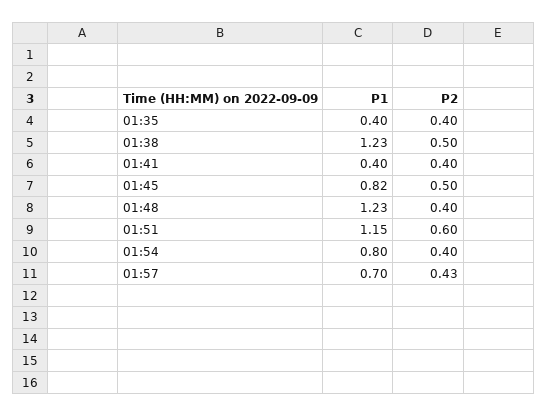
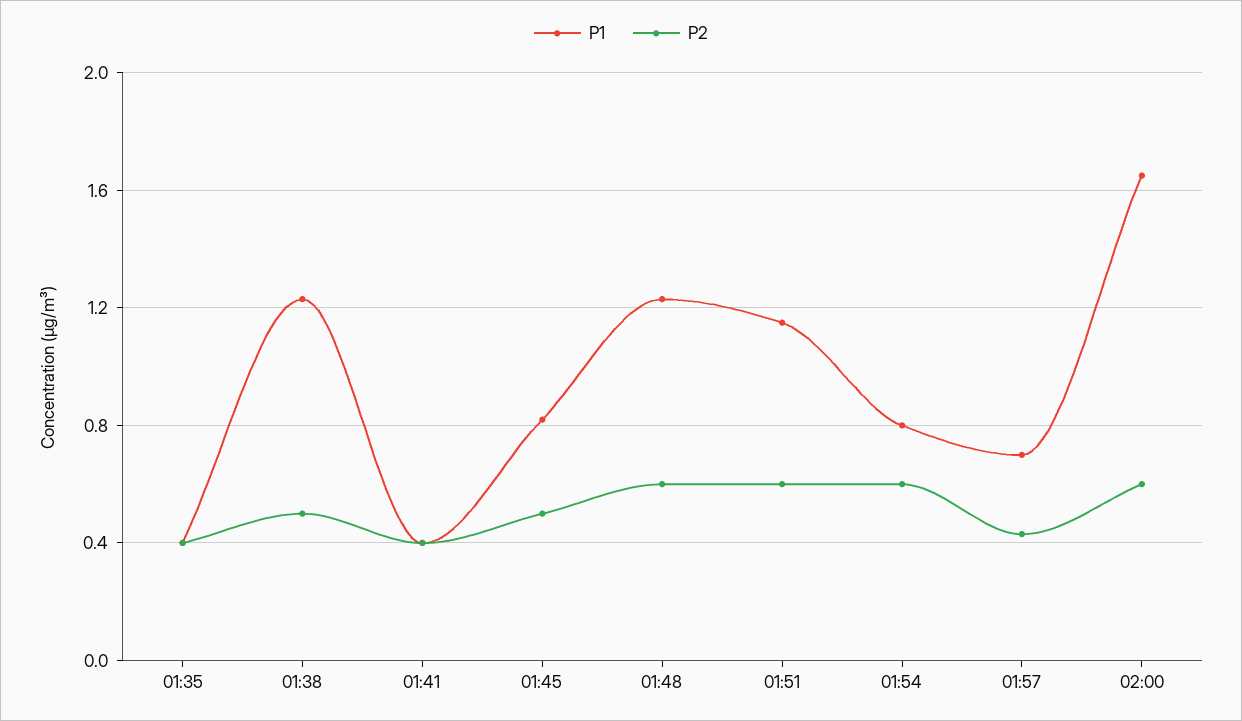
  {
    "P1": {
      "01:35": 0.4,
      "01:38": 1.23,
      "01:41": 0.4,
      "01:45": 0.82,
      "01:48": 1.23,
      "01:51": 1.15,
      "01:54": 0.8,
-     "01:57": 0.7
+     "01:57": 0.7,
+     "02:00": 1.65
    },
    "P2": {
      "01:35": 0.4,
      "01:38": 0.5,
      "01:41": 0.4,
      "01:45": 0.5,
-     "01:48": 0.4,
+     "01:48": 0.6,
      "01:51": 0.6,
-     "01:54": 0.4,
+     "01:54": 0.6,
-     "01:57": 0.43
+     "01:57": 0.43,
+     "02:00": 0.6
    }
  }

